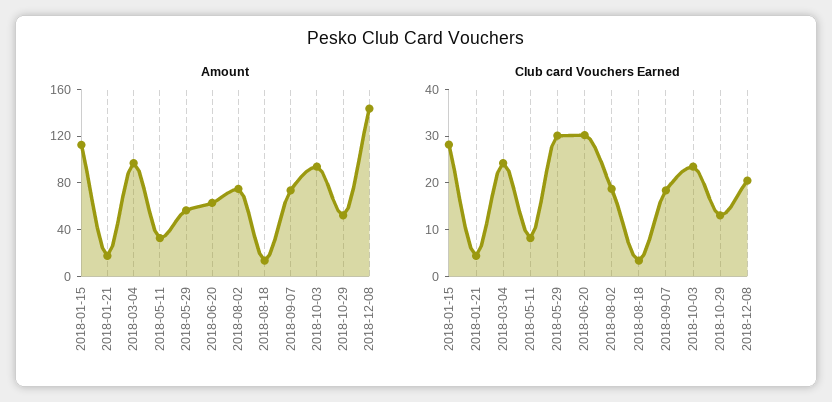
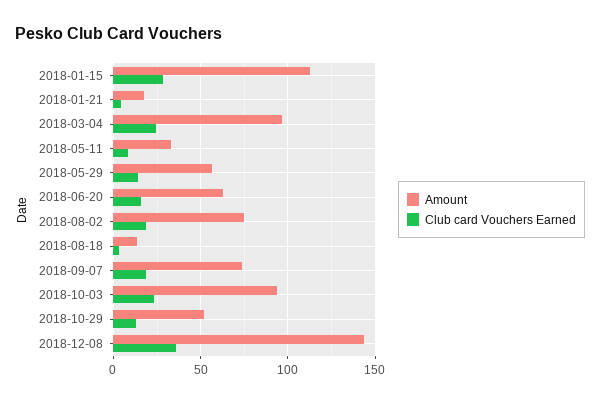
  {
    "Amount": {
      "2018-01-15": 115,
      "2018-01-21": 20,
      "2018-03-04": 95,
      "2018-05-11": 35,
      "2018-05-29": 55,
      "2018-06-20": 65,
      "2018-08-02": 75,
      "2018-08-18": 15,
      "2018-09-07": 75,
      "2018-10-03": 95,
      "2018-10-29": 50,
      "2018-12-08": 145
    },
    "Club card Vouchers Earned": {
      "2018-01-15": 28,
      "2018-01-21": 4,
      "2018-03-04": 24,
      "2018-05-11": 8,
-     "2018-05-29": 30,
+     "2018-05-29": 15,
-     "2018-06-20": 30,
+     "2018-06-20": 15,
      "2018-08-02": 18,
      "2018-08-18": 4,
      "2018-09-07": 18,
      "2018-10-03": 24,
      "2018-10-29": 14,
-     "2018-12-08": 20
+     "2018-12-08": 35
    }
  }

